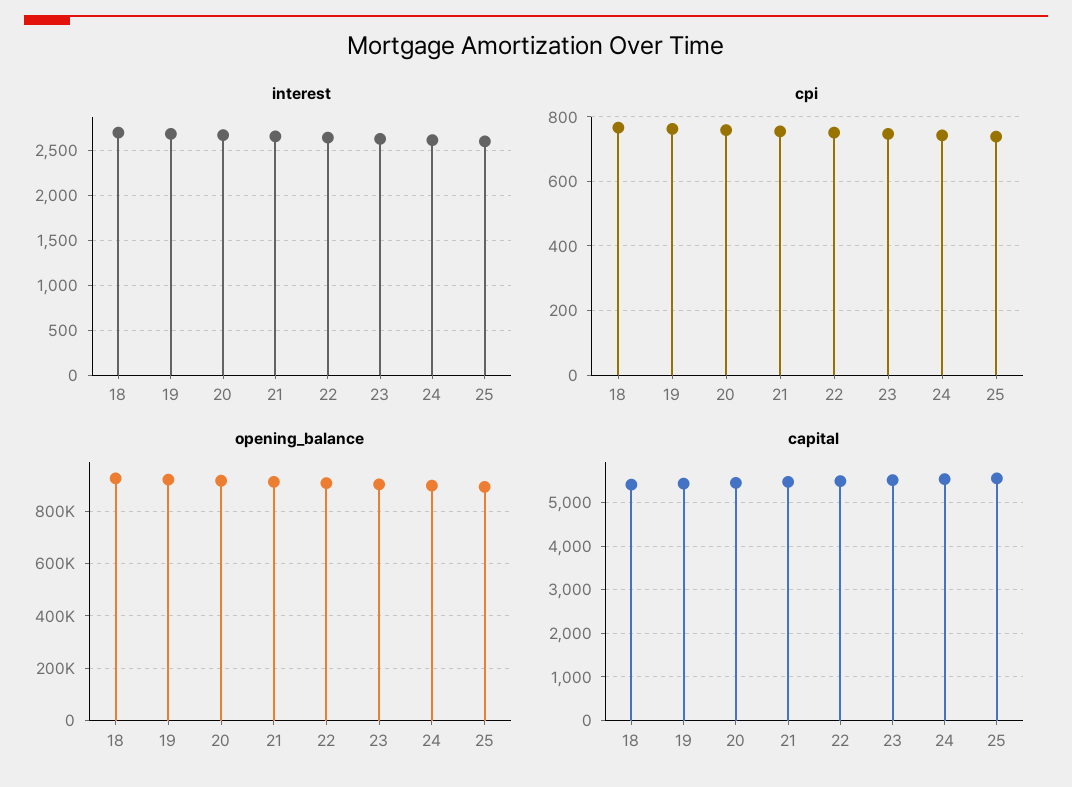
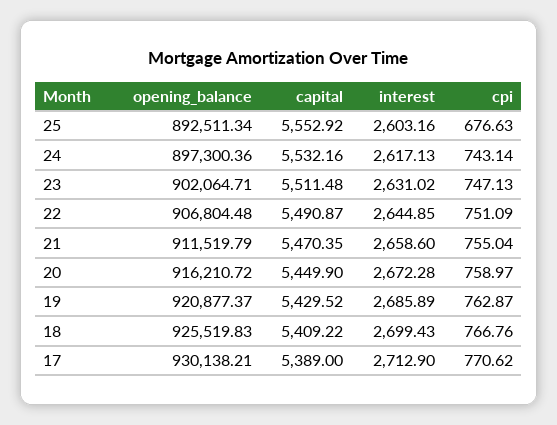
  {
    "interest": {
      "18": 2699.43,
      "19": 2685.89,
      "20": 2672.28,
      "21": 2658.6,
      "22": 2644.85,
      "23": 2631.02,
      "24": 2617.13,
-     "25": 2603.16
+     "25": 2603.16,
+     "17": 2712.9
    },
    "cpi": {
      "18": 766.76,
      "19": 762.87,
      "20": 758.97,
      "21": 755.04,
      "22": 751.09,
      "23": 747.13,
      "24": 743.14,
-     "25": 740
+     "25": 676.63,
+     "17": 770.62
    },
    "opening_balance": {
      "18": 925519.83,
      "19": 920877.37,
      "20": 916210.72,
      "21": 911519.79,
      "22": 906804.48,
      "23": 902064.71,
      "24": 897300.36,
-     "25": 892511.34
+     "25": 892511.34,
+     "17": 930138.21
    },
    "capital": {
      "18": 5409.22,
      "19": 5429.52,
      "20": 5449.9,
      "21": 5470.35,
      "22": 5490.87,
      "23": 5511.48,
      "24": 5532.16,
-     "25": 5552.92
+     "25": 5552.92,
+     "17": 5389
    }
  }

